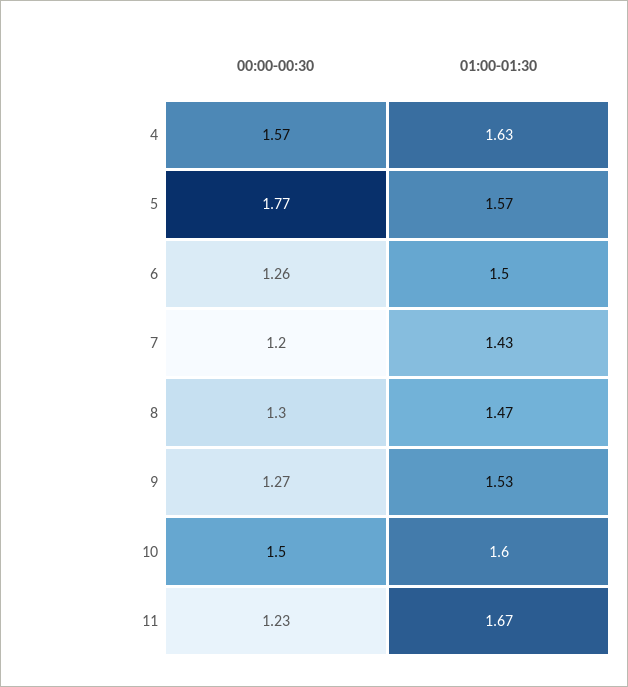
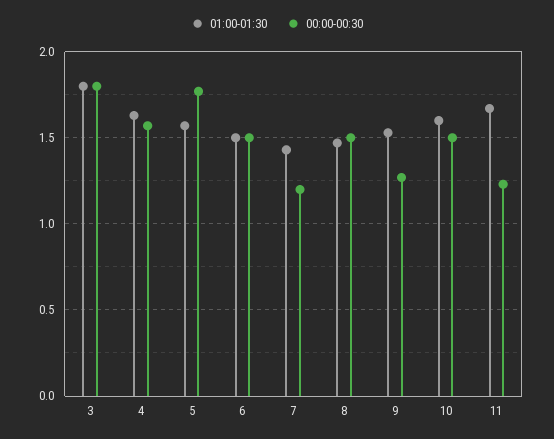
  {
    "00:00-00:30": {
      "4": 1.57,
      "5": 1.77,
-     "6": 1.26,
+     "6": 1.5,
      "7": 1.2,
-     "8": 1.3,
+     "8": 1.5,
      "9": 1.27,
      "10": 1.5,
-     "11": 1.23
+     "11": 1.23,
+     "3": 1.8
    },
    "01:00-01:30": {
      "4": 1.63,
      "5": 1.57,
      "6": 1.5,
      "7": 1.43,
      "8": 1.47,
      "9": 1.53,
      "10": 1.6,
-     "11": 1.67
+     "11": 1.67,
+     "3": 1.8
    }
  }

